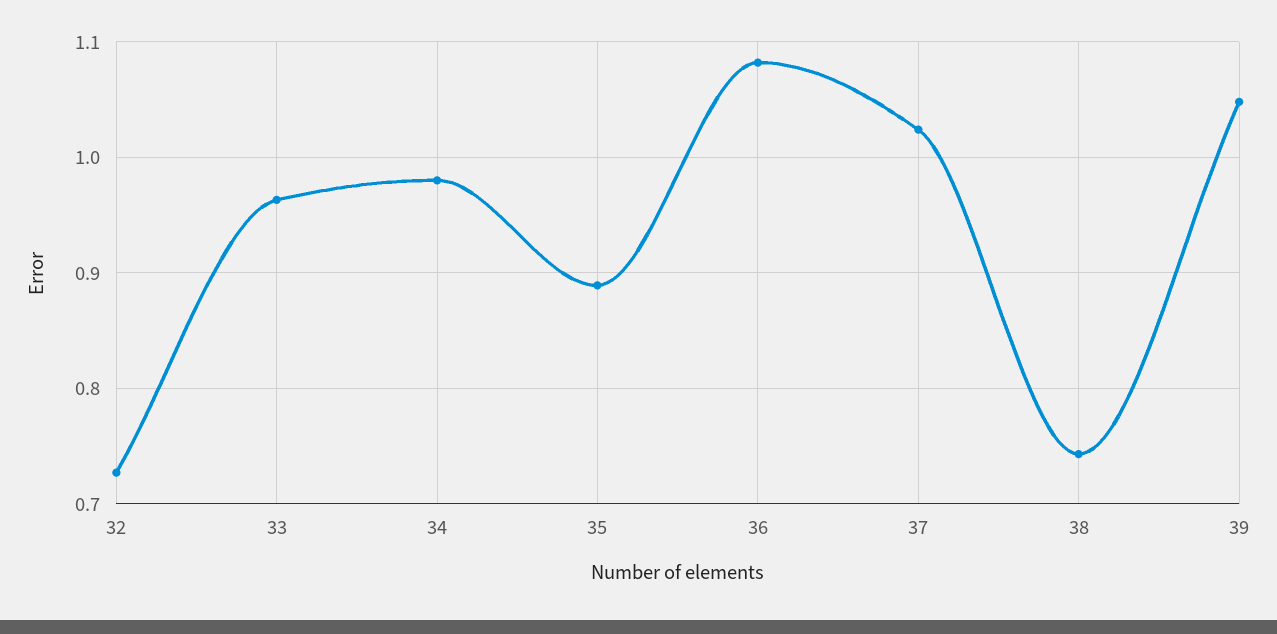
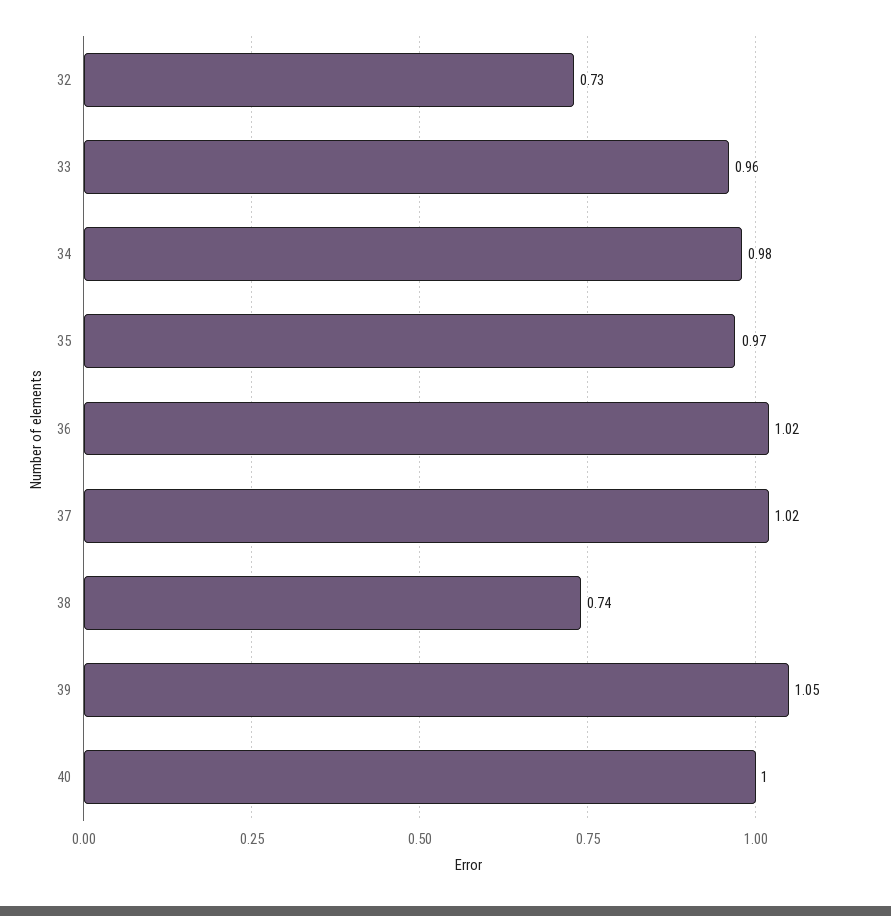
  {
    "32": 0.73,
    "33": 0.96,
    "34": 0.98,
-   "35": 0.89,
+   "35": 0.97,
-   "36": 1.08,
+   "36": 1.02,
    "37": 1.02,
    "38": 0.74,
-   "39": 1.05
+   "39": 1.05,
+   "40": 1
  }

